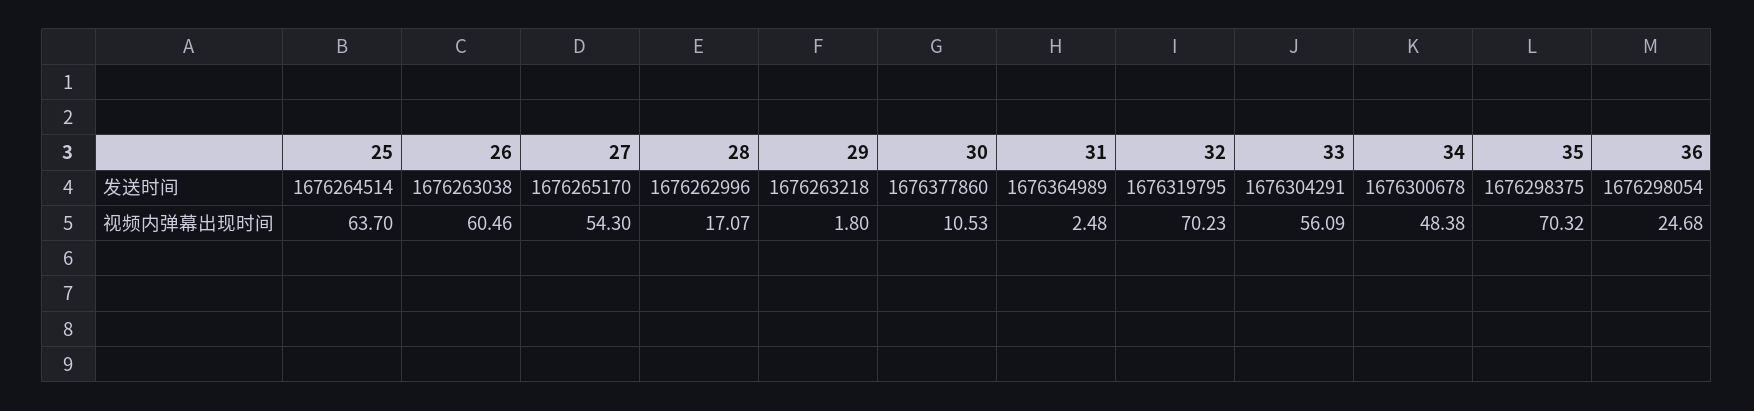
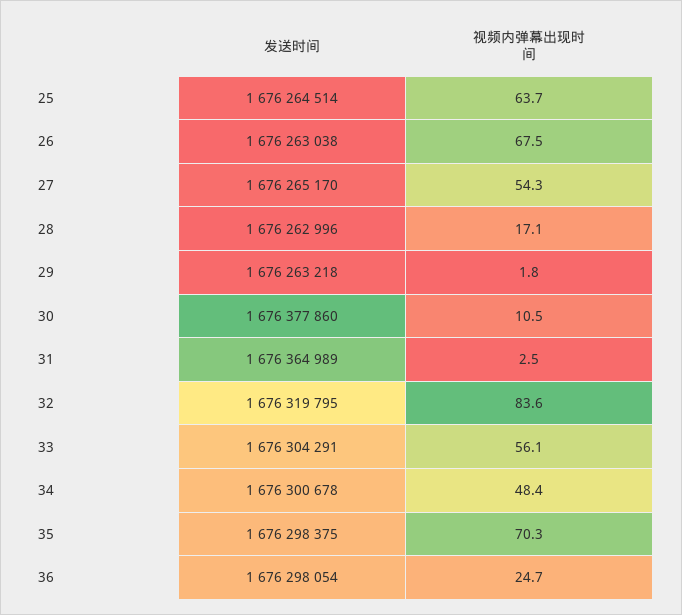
  {
    "25": {
      "发送时间": 1676264514,
      "视频内弹幕出现时间": 63.7
    },
    "26": {
      "发送时间": 1676263038,
-     "视频内弹幕出现时间": 60.46
+     "视频内弹幕出现时间": 67.5
    },
    "27": {
      "发送时间": 1676265170,
      "视频内弹幕出现时间": 54.3
    },
    "28": {
      "发送时间": 1676262996,
      "视频内弹幕出现时间": 17.07
    },
    "29": {
      "发送时间": 1676263218,
      "视频内弹幕出现时间": 1.8
    },
    "30": {
      "发送时间": 1676377860,
      "视频内弹幕出现时间": 10.53
    },
    "31": {
      "发送时间": 1676364989,
      "视频内弹幕出现时间": 2.48
    },
    "32": {
      "发送时间": 1676319795,
-     "视频内弹幕出现时间": 70.23
+     "视频内弹幕出现时间": 83.6
    },
    "33": {
      "发送时间": 1676304291,
      "视频内弹幕出现时间": 56.09
    },
    "34": {
      "发送时间": 1676300678,
      "视频内弹幕出现时间": 48.38
    },
    "35": {
      "发送时间": 1676298375,
      "视频内弹幕出现时间": 70.32
    },
    "36": {
      "发送时间": 1676298054,
      "视频内弹幕出现时间": 24.68
    }
  }

